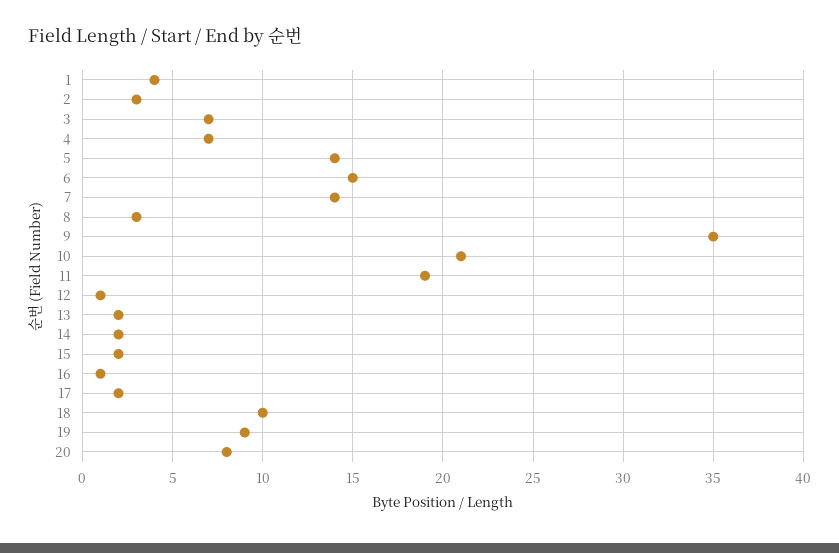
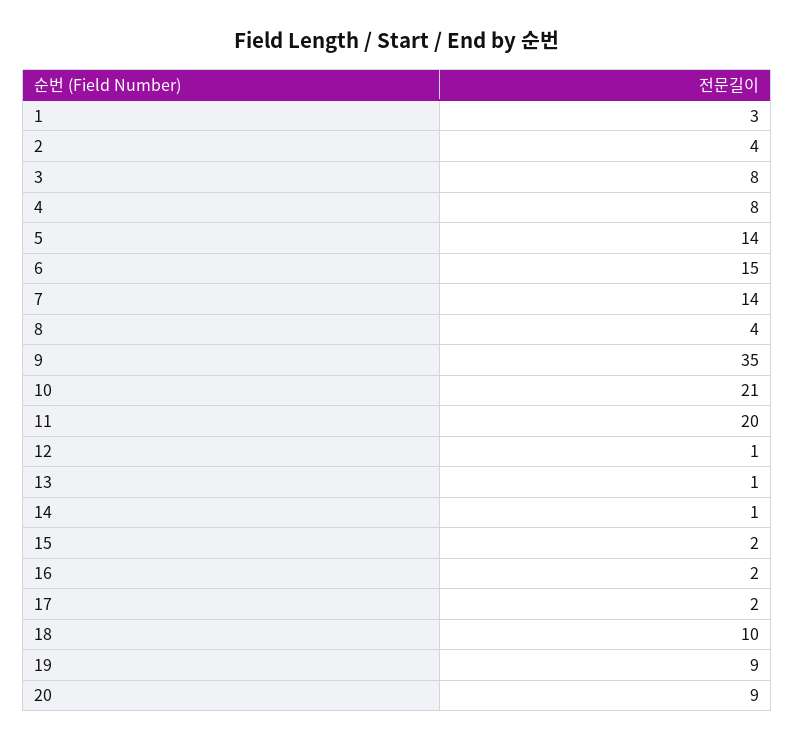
  {
-   "1": 4,
+   "1": 3,
-   "2": 3,
+   "2": 4,
-   "3": 7,
+   "3": 8,
-   "4": 7,
+   "4": 8,
    "5": 14,
    "6": 15,
    "7": 14,
-   "8": 3,
+   "8": 4,
    "9": 35,
    "10": 21,
-   "11": 19,
+   "11": 20,
    "12": 1,
-   "13": 2,
+   "13": 1,
-   "14": 2,
+   "14": 1,
    "15": 2,
-   "16": 1,
+   "16": 2,
    "17": 2,
    "18": 10,
    "19": 9,
-   "20": 8
+   "20": 9
  }

